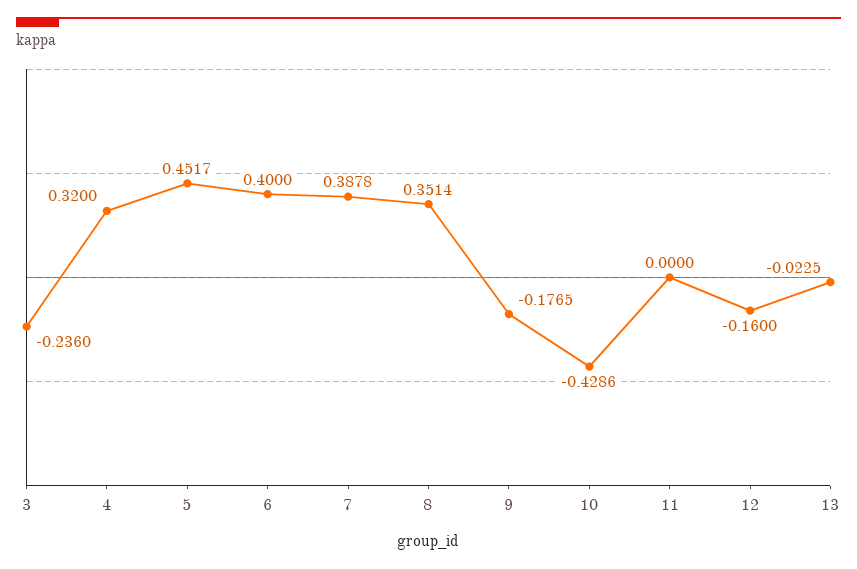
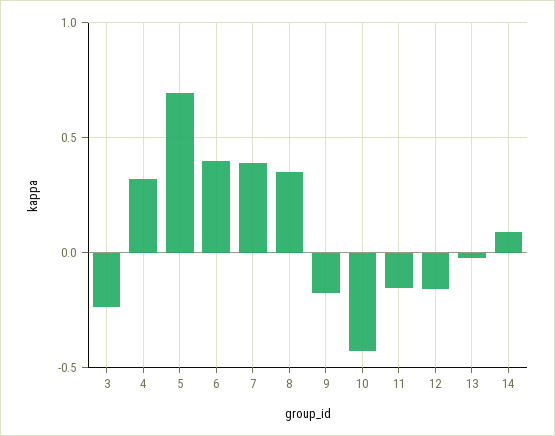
  {
    "3": -0.236,
    "4": 0.32,
-   "5": 0.4517,
+   "5": 0.7,
    "6": 0.4,
    "7": 0.3878,
    "8": 0.3514,
    "9": -0.1765,
    "10": -0.4286,
-   "11": 0,
+   "11": -0.15,
    "12": -0.16,
-   "13": -0.0225
+   "13": -0.0225,
+   "14": 0.1
  }

